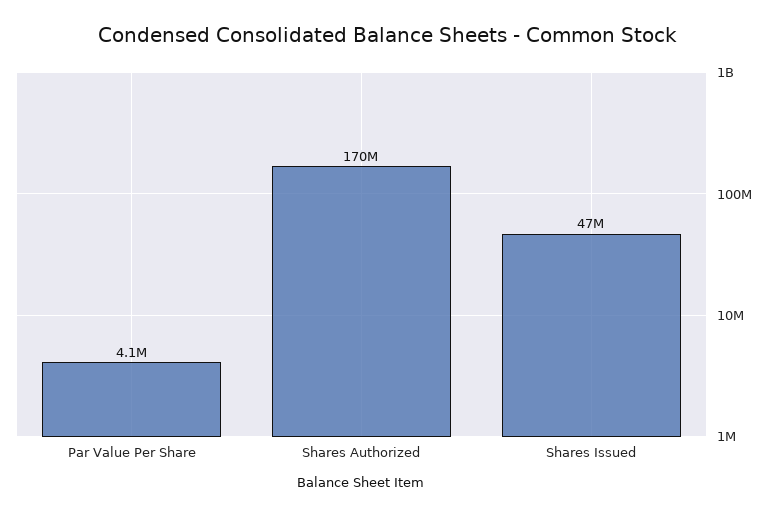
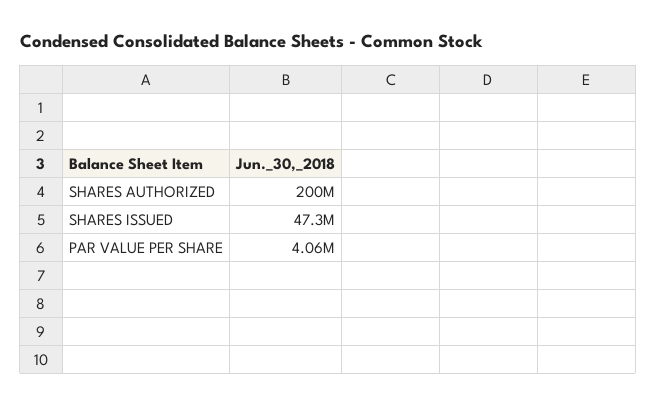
  {
    "Par Value Per Share": 4060000,
-   "Shares Authorized": 170000000,
+   "Shares Authorized": 200000000,
    "Shares Issued": 47300000
  }

